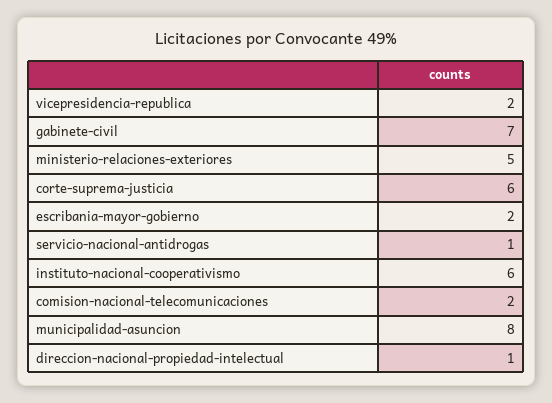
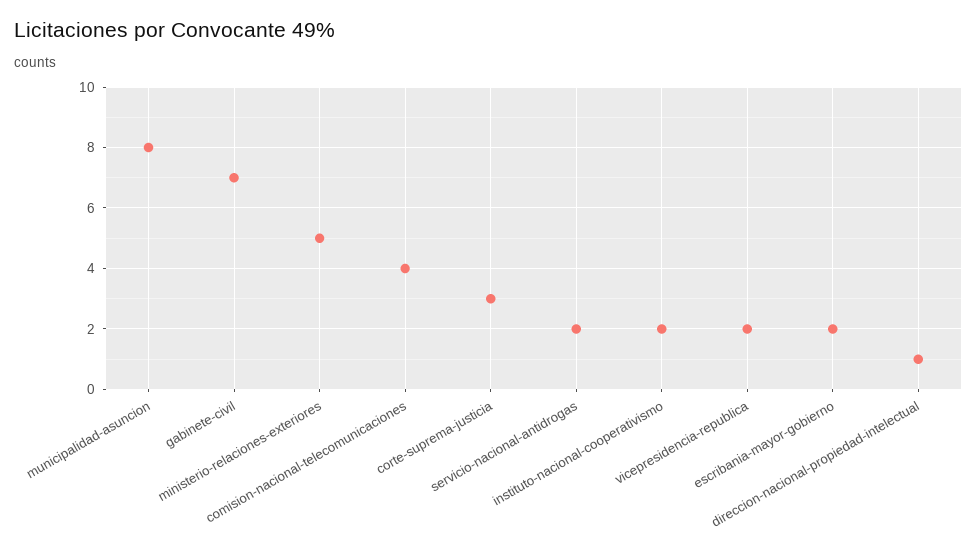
  {
    "vicepresidencia-republica": 2,
    "gabinete-civil": 7,
    "ministerio-relaciones-exteriores": 5,
-   "corte-suprema-justicia": 6,
+   "corte-suprema-justicia": 3,
    "escribania-mayor-gobierno": 2,
-   "servicio-nacional-antidrogas": 1,
+   "servicio-nacional-antidrogas": 2,
-   "instituto-nacional-cooperativismo": 6,
+   "instituto-nacional-cooperativismo": 2,
-   "comision-nacional-telecomunicaciones": 2,
+   "comision-nacional-telecomunicaciones": 4,
    "municipalidad-asuncion": 8,
    "direccion-nacional-propiedad-intelectual": 1
  }

